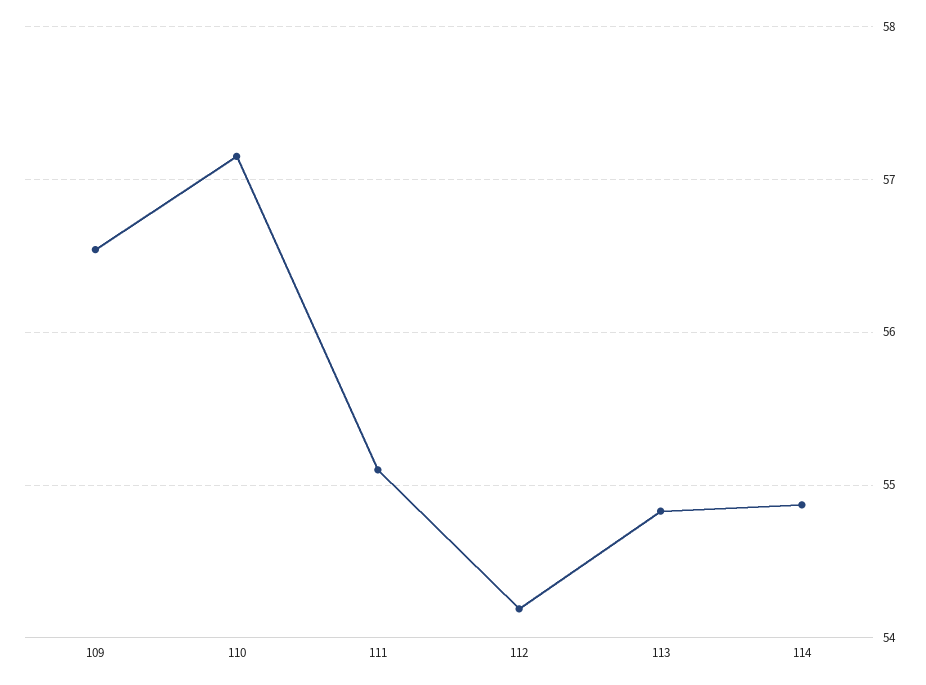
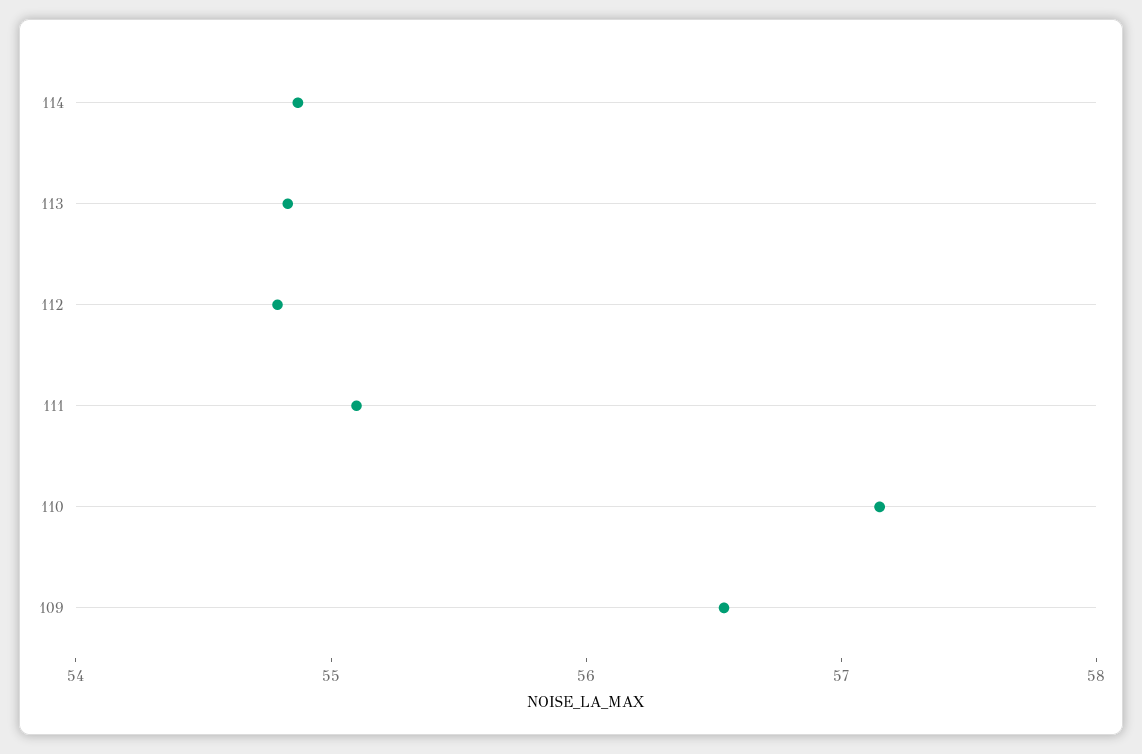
  {
    "109": 56.5,
    "110": 57.2,
    "111": 55.1,
-   "112": 54.2,
+   "112": 54.8,
    "113": 54.8,
    "114": 54.9
  }

